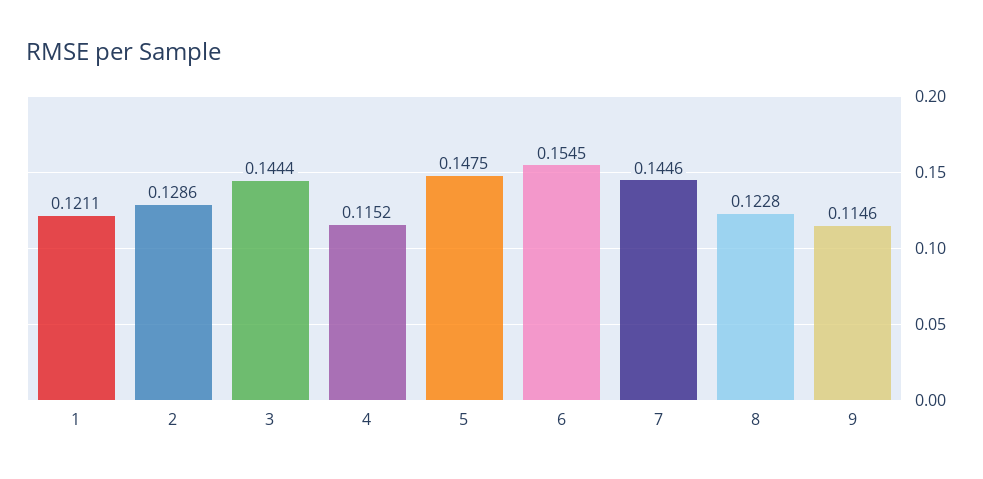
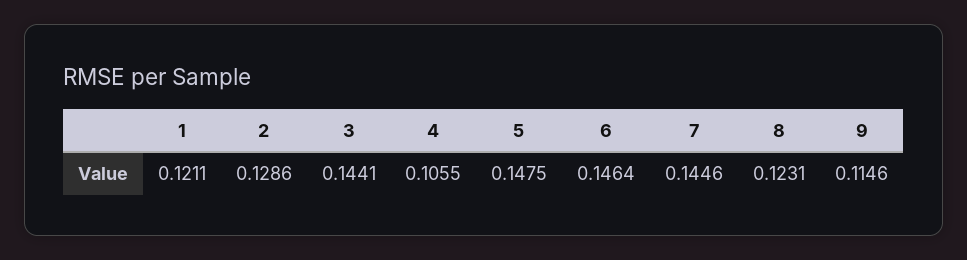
  {
    "1": 0.1211,
    "2": 0.1286,
-   "3": 0.1444,
+   "3": 0.1441,
-   "4": 0.1152,
+   "4": 0.1055,
    "5": 0.1475,
-   "6": 0.1545,
+   "6": 0.1464,
    "7": 0.1446,
-   "8": 0.1228,
+   "8": 0.1231,
    "9": 0.1146
  }

